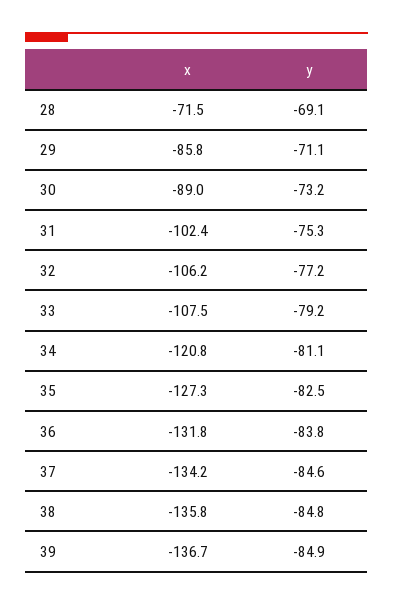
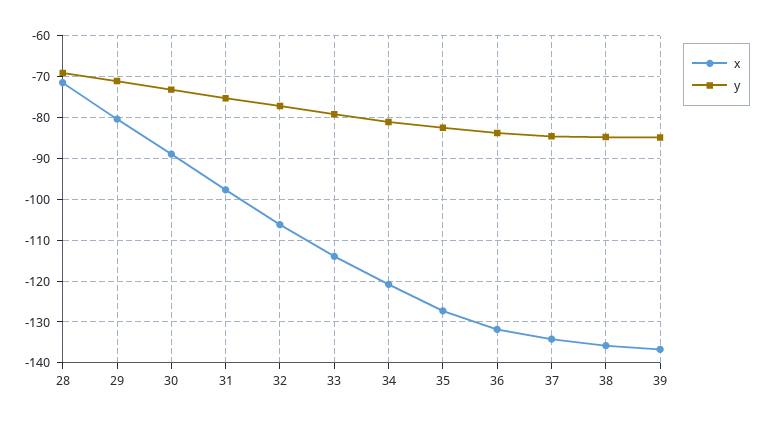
  {
    "x": {
      "28": -71.5,
-     "29": -85.8,
+     "29": -80,
      "30": -89,
-     "31": -102.4,
+     "31": -98,
      "32": -106.2,
-     "33": -107.5,
+     "33": -114,
      "34": -120.8,
      "35": -127.3,
      "36": -131.8,
      "37": -134.2,
      "38": -135.8,
      "39": -136.7
    },
    "y": {
      "28": -69.1,
      "29": -71.1,
      "30": -73.2,
      "31": -75.3,
      "32": -77.2,
      "33": -79.2,
      "34": -81.1,
      "35": -82.5,
      "36": -83.8,
      "37": -84.6,
      "38": -84.8,
      "39": -84.9
    }
  }

